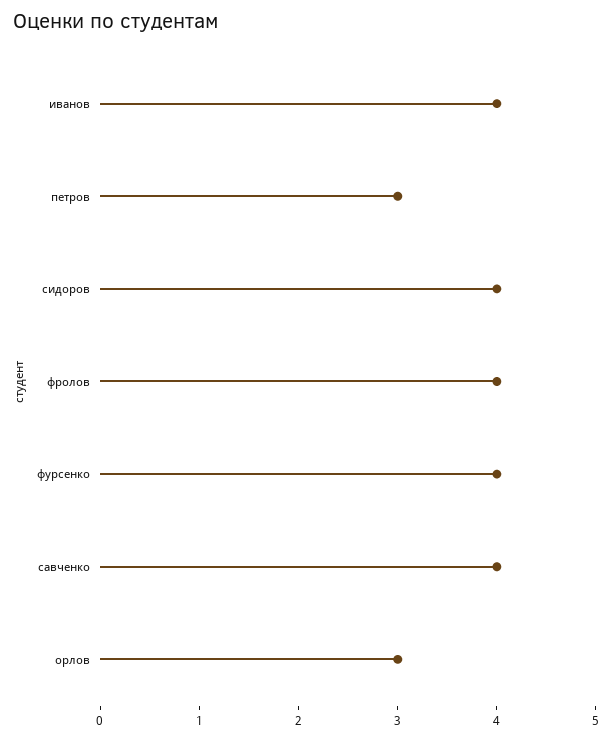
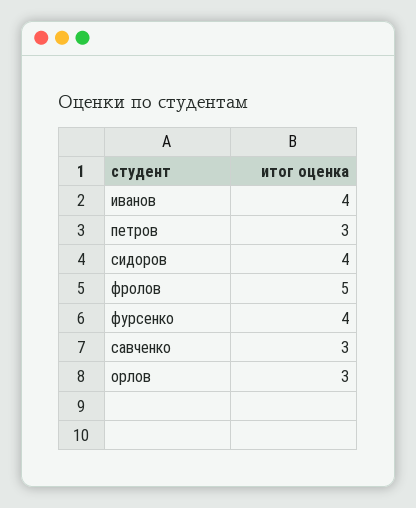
  {
    "иванов": 4,
    "петров": 3,
    "сидоров": 4,
-   "фролов": 4,
+   "фролов": 5,
    "фурсенко": 4,
-   "савченко": 4,
+   "савченко": 3,
    "орлов": 3
  }

